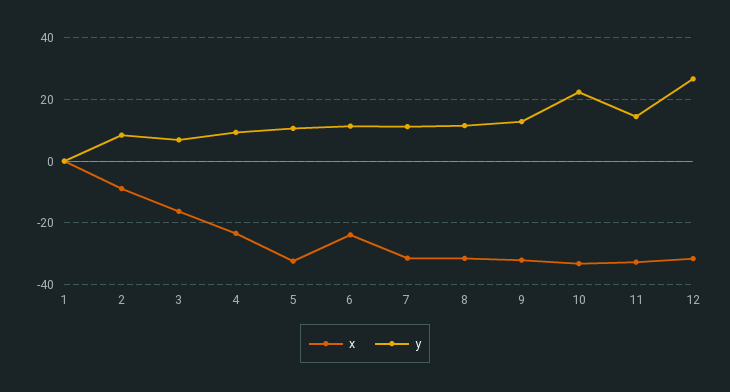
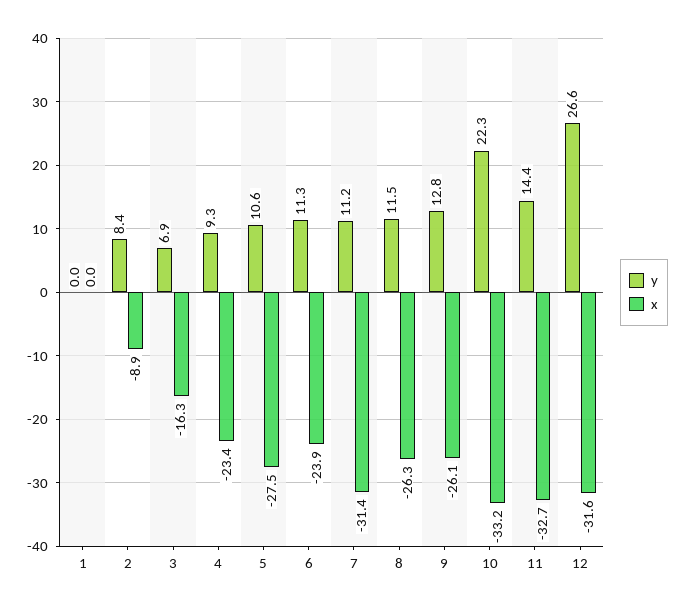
  {
    "x": {
      "1": 0,
      "2": -8.9,
      "3": -16.3,
      "4": -23.4,
-     "5": -32,
+     "5": -27.5,
      "6": -23.9,
      "7": -31.4,
-     "8": -32,
+     "8": -26.3,
-     "9": -32,
+     "9": -26.1,
      "10": -33.2,
      "11": -32.7,
      "12": -31.6
    },
    "y": {
      "1": 0,
      "2": 8.4,
      "3": 6.9,
      "4": 9.3,
      "5": 10.6,
      "6": 11.3,
      "7": 11.2,
      "8": 11.5,
      "9": 12.8,
      "10": 22.3,
      "11": 14.4,
      "12": 26.6
    }
  }

